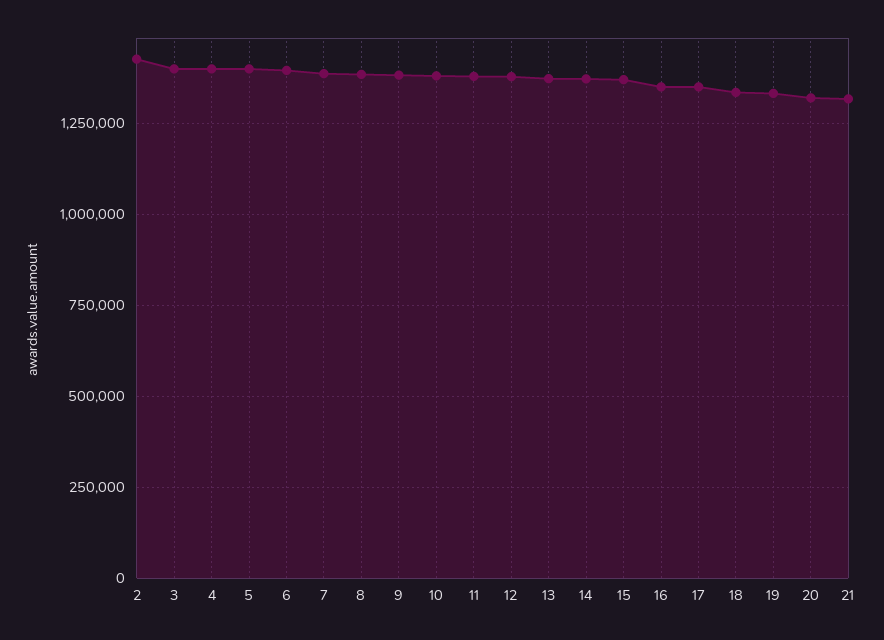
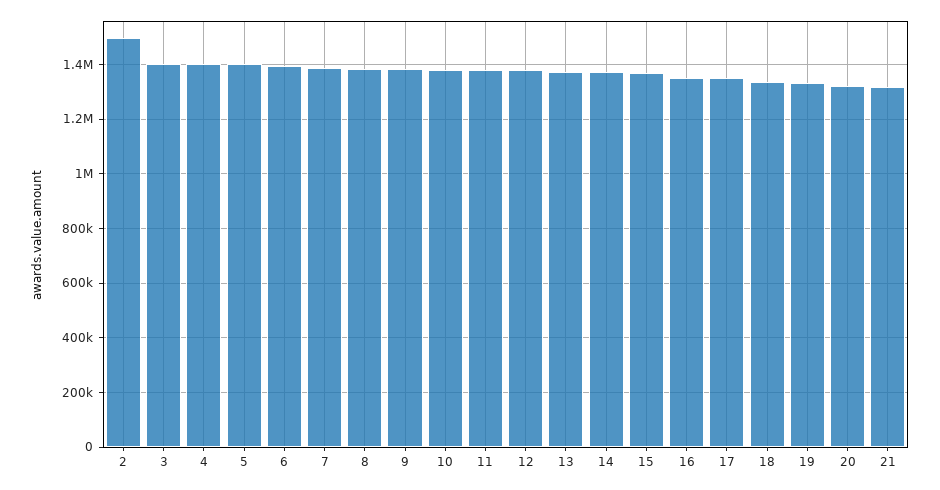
  {
-   "2": 1425000,
+   "2": 1500000,
    "3": 1400000,
    "4": 1400000,
    "5": 1400000,
    "6": 1400000,
    "7": 1375000,
    "8": 1375000,
    "9": 1375000,
    "10": 1375000,
    "11": 1375000,
    "12": 1375000,
    "13": 1375000,
    "14": 1375000,
    "15": 1375000,
    "16": 1350000,
    "17": 1350000,
    "18": 1325000,
    "19": 1325000,
    "20": 1325000,
    "21": 1325000
  }

